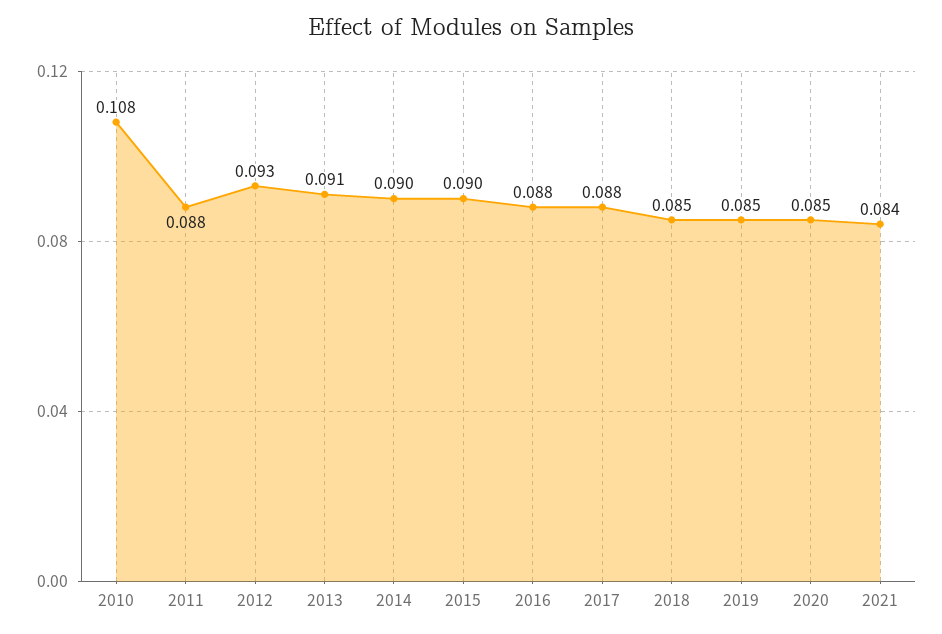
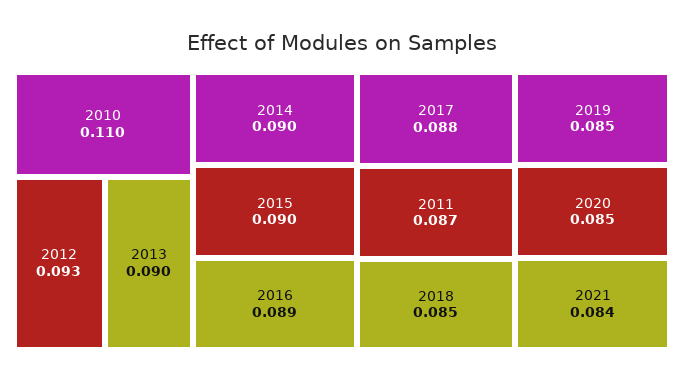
  {
-   "2010": 0.108,
+   "2010": 0.11,
-   "2011": 0.088,
+   "2011": 0.087,
    "2012": 0.093,
-   "2013": 0.091,
+   "2013": 0.09,
    "2014": 0.09,
    "2015": 0.09,
-   "2016": 0.088,
+   "2016": 0.089,
    "2017": 0.088,
    "2018": 0.085,
    "2019": 0.085,
    "2020": 0.085,
    "2021": 0.084
  }

